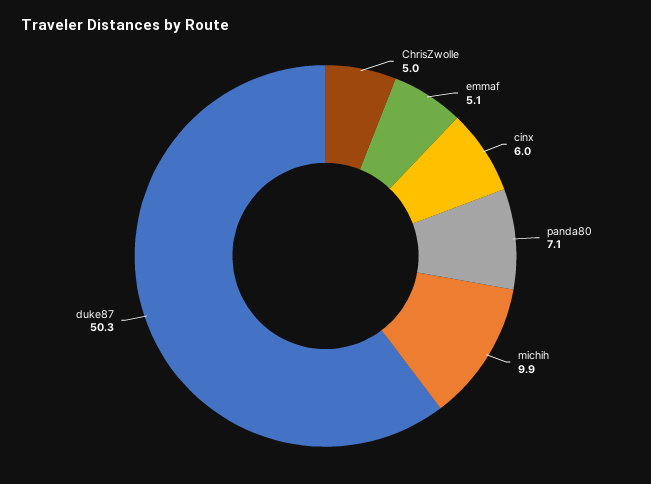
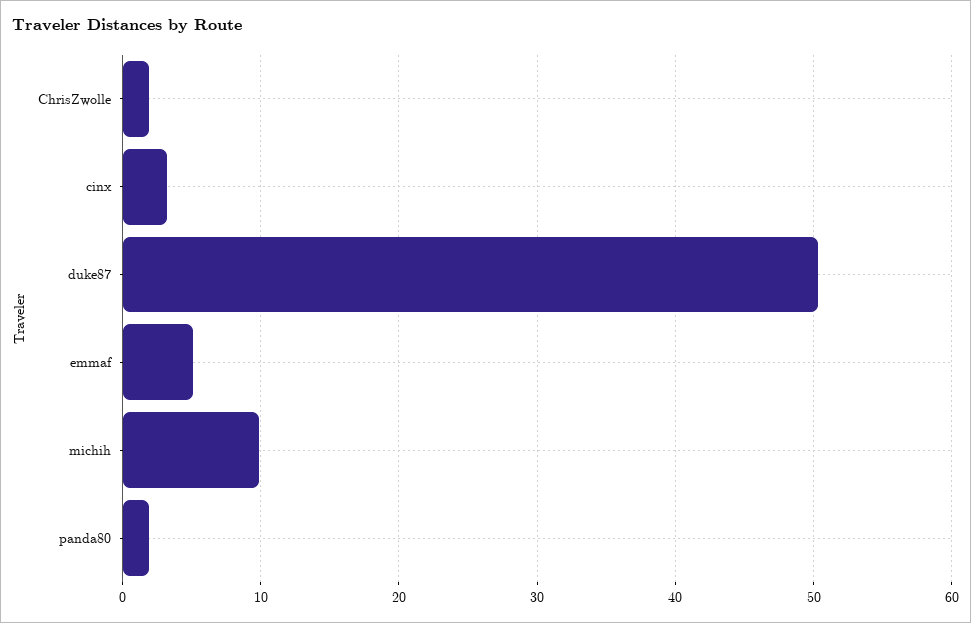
  {
-   "ChrisZwolle": 5,
+   "ChrisZwolle": 2,
    "emmaf": 5.1,
-   "cinx": 6,
+   "cinx": 3,
-   "panda80": 7.1,
+   "panda80": 2,
    "michih": 9.9,
    "duke87": 50.3
  }

